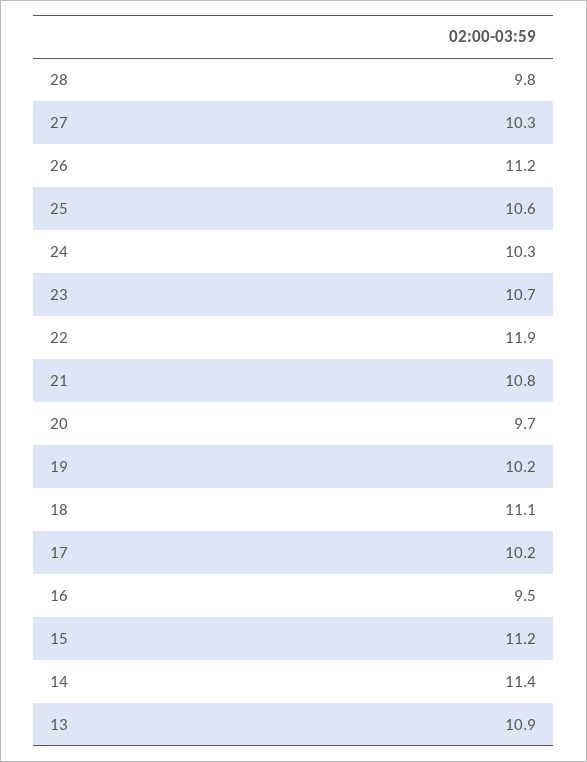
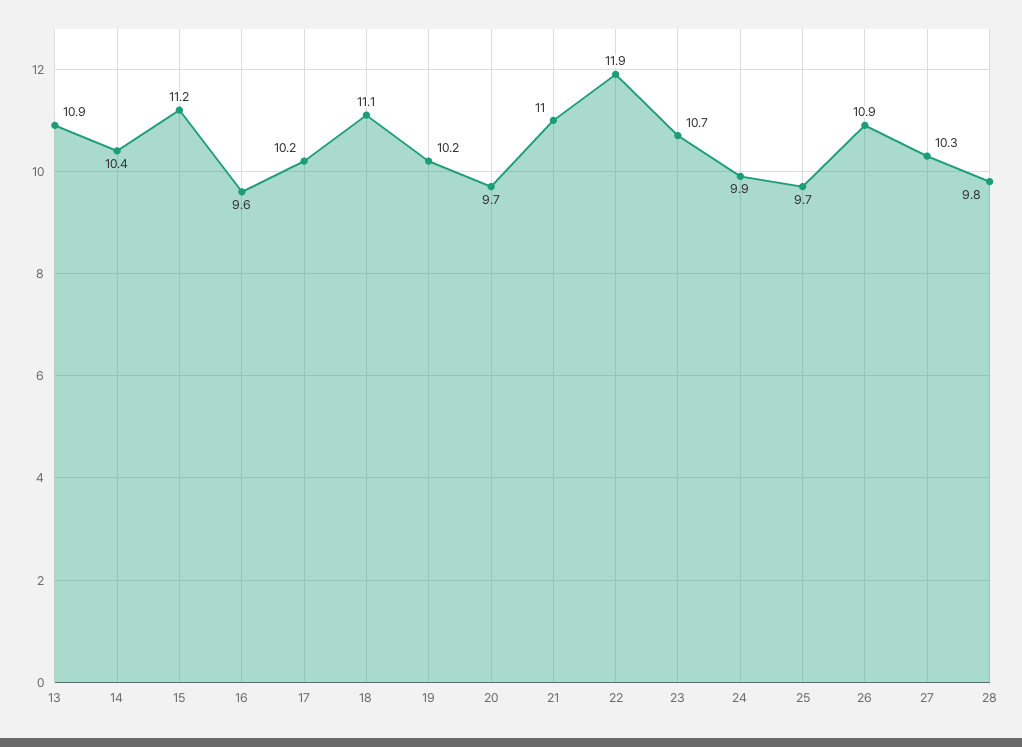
  {
    "28": 9.8,
    "27": 10.3,
-   "26": 11.2,
+   "26": 10.9,
-   "25": 10.6,
+   "25": 9.7,
-   "24": 10.3,
+   "24": 9.9,
    "23": 10.7,
    "22": 11.9,
-   "21": 10.8,
+   "21": 11,
    "20": 9.7,
    "19": 10.2,
    "18": 11.1,
    "17": 10.2,
-   "16": 9.5,
+   "16": 9.6,
    "15": 11.2,
-   "14": 11.4,
+   "14": 10.4,
    "13": 10.9
  }

